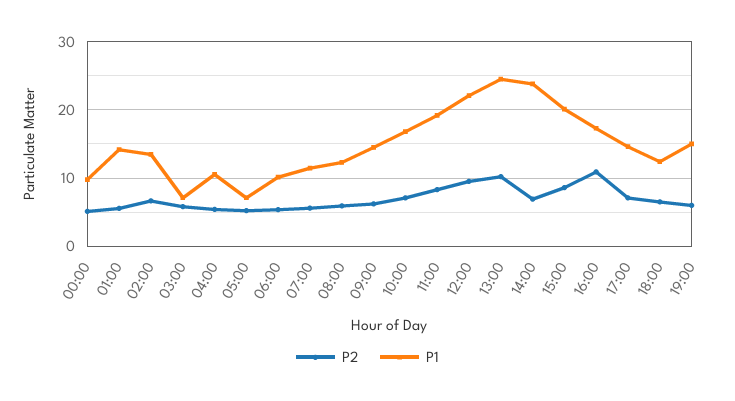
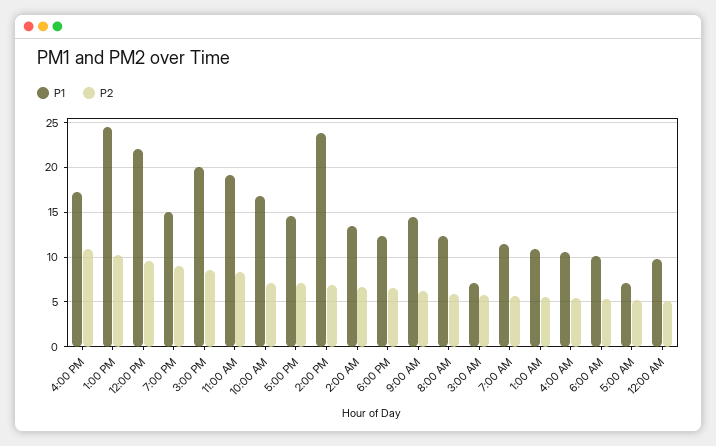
  {
    "P2": {
      "00:00": 5,
      "01:00": 6,
      "02:00": 7,
      "03:00": 6,
      "04:00": 5,
      "05:00": 5,
      "06:00": 5,
      "07:00": 6,
      "08:00": 6,
      "09:00": 6,
      "10:00": 7,
      "11:00": 8,
      "12:00": 10,
      "13:00": 10,
      "14:00": 7,
      "15:00": 9,
      "16:00": 11,
      "17:00": 7,
      "18:00": 7,
-     "19:00": 6
+     "19:00": 9
    },
    "P1": {
      "00:00": 10,
-     "01:00": 14,
+     "01:00": 11,
      "02:00": 13,
      "03:00": 7,
      "04:00": 11,
      "05:00": 7,
      "06:00": 10,
      "07:00": 11,
      "08:00": 12,
      "09:00": 15,
      "10:00": 17,
      "11:00": 19,
      "12:00": 22,
      "13:00": 25,
      "14:00": 24,
      "15:00": 20,
      "16:00": 17,
      "17:00": 15,
      "18:00": 12,
      "19:00": 15
    }
  }

